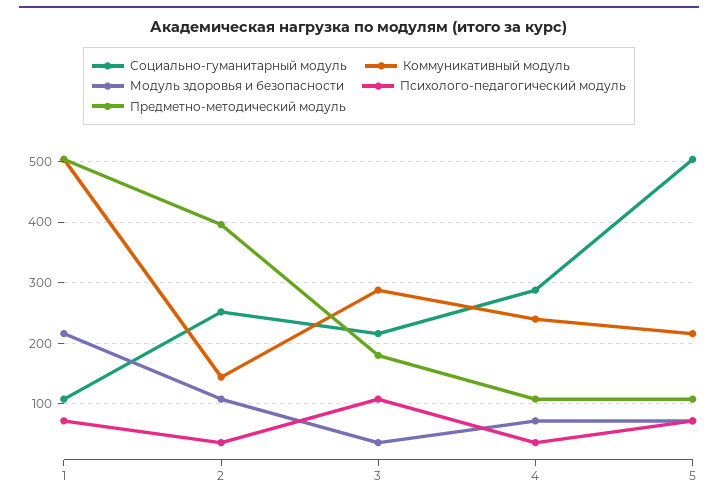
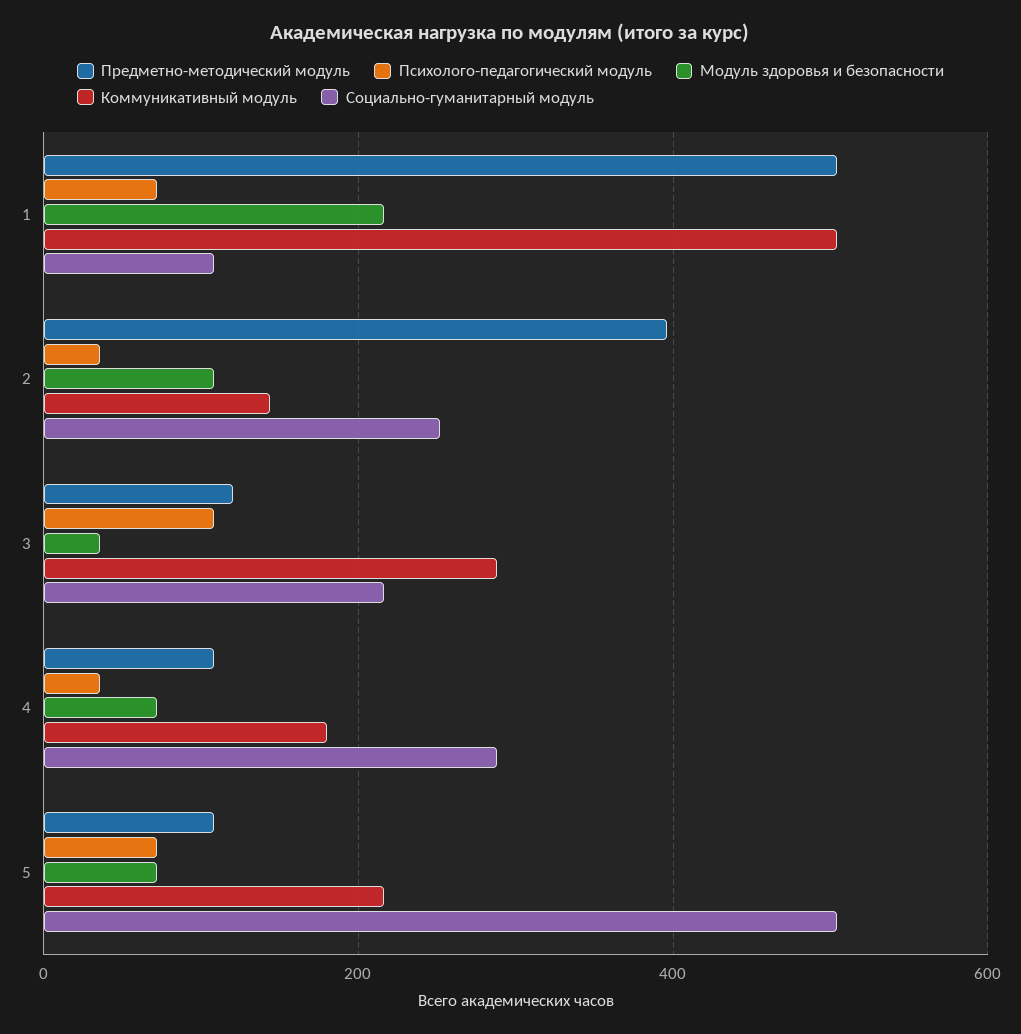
  {
    "Социально-гуманитарный модуль": {
      "1": 110,
      "2": 250,
      "3": 220,
      "4": 290,
      "5": 500
    },
    "Коммуникативный модуль": {
      "1": 500,
      "2": 140,
      "3": 290,
-     "4": 240,
+     "4": 180,
      "5": 220
    },
    "Модуль здоровья и безопасности": {
      "1": 220,
      "2": 110,
      "3": 40,
      "4": 70,
      "5": 70
    },
    "Психолого-педагогический модуль": {
      "1": 70,
      "2": 40,
      "3": 110,
      "4": 40,
      "5": 70
    },
    "Предметно-методический модуль": {
      "1": 500,
      "2": 400,
-     "3": 180,
+     "3": 120,
      "4": 110,
      "5": 110
    }
  }

